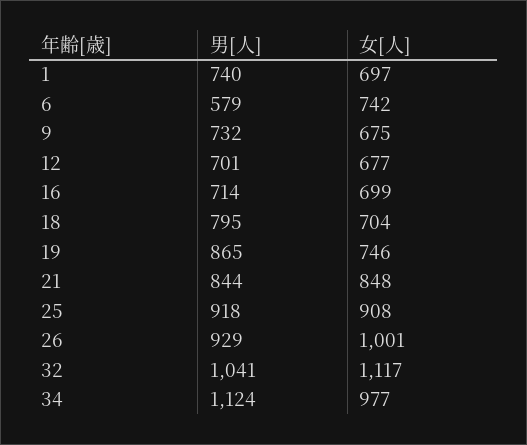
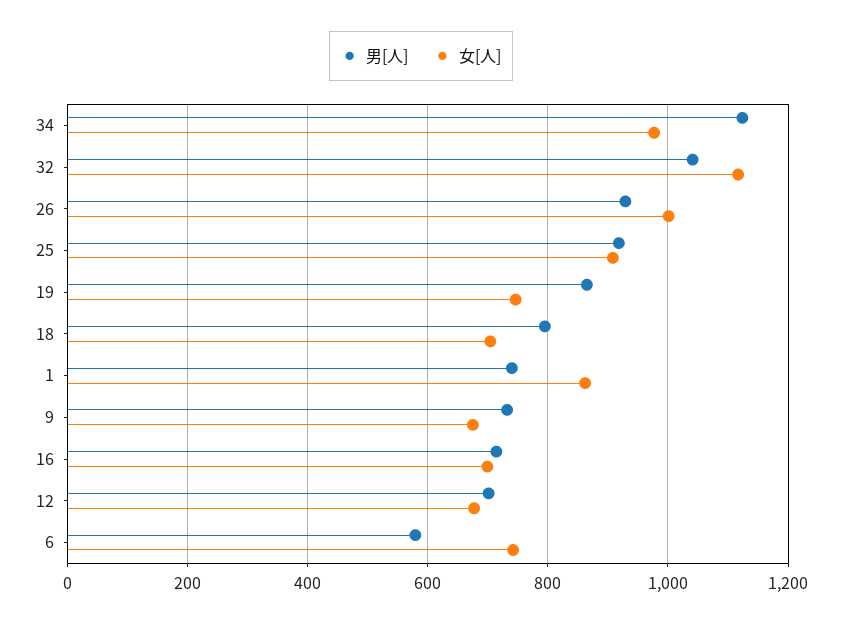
  {
    "男[人]": {
      "1": 740,
      "6": 579,
      "9": 732,
      "12": 701,
      "16": 714,
      "18": 795,
      "19": 865,
-     "21": 844,
      "25": 918,
      "26": 929,
      "32": 1041,
      "34": 1124
    },
    "女[人]": {
-     "1": 697,
+     "1": 860,
      "6": 742,
      "9": 675,
      "12": 677,
      "16": 699,
      "18": 704,
      "19": 746,
-     "21": 848,
      "25": 908,
      "26": 1001,
      "32": 1117,
      "34": 977
    }
  }

